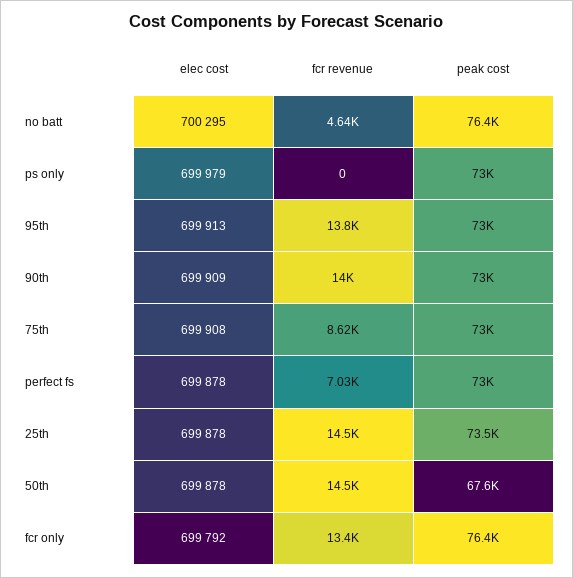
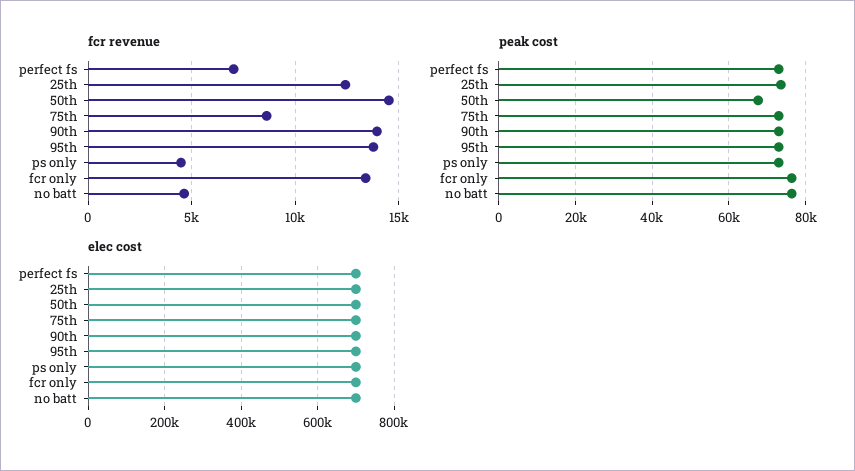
  {
    "elec cost": {
      "no batt": 700295,
      "ps only": 699979,
      "95th": 699913,
      "90th": 699909,
      "75th": 699908,
      "perfect fs": 699878,
      "25th": 699878,
      "50th": 699878,
      "fcr only": 699792
    },
    "fcr revenue": {
      "no batt": 4640,
-     "ps only": 0,
+     "ps only": 4500,
      "95th": 13800,
      "90th": 14000,
      "75th": 8620,
      "perfect fs": 7030,
-     "25th": 14500,
+     "25th": 12500,
      "50th": 14500,
      "fcr only": 13400
    },
    "peak cost": {
      "no batt": 76400,
      "ps only": 73000,
      "95th": 73000,
      "90th": 73000,
      "75th": 73000,
      "perfect fs": 73000,
      "25th": 73500,
      "50th": 67600,
      "fcr only": 76400
    }
  }

